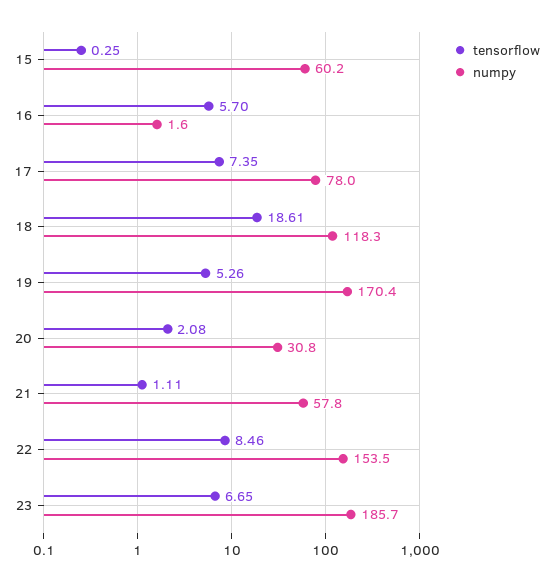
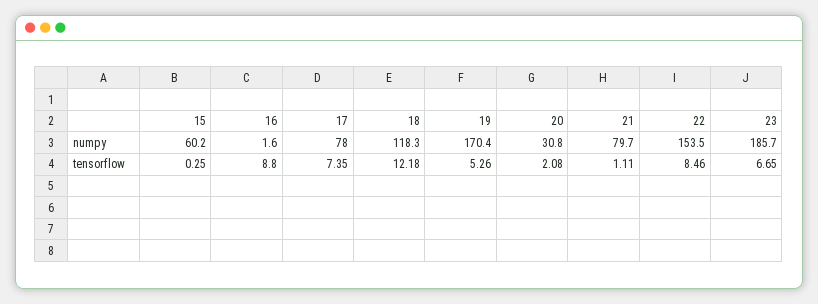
  {
    "tensorflow": {
      "15": 0.25,
-     "16": 5.7,
+     "16": 8.8,
      "17": 7.35,
-     "18": 18.61,
+     "18": 12.18,
      "19": 5.26,
      "20": 2.08,
      "21": 1.11,
      "22": 8.46,
      "23": 6.65
    },
    "numpy": {
      "15": 60.2,
      "16": 1.6,
      "17": 78,
      "18": 118.3,
      "19": 170.4,
      "20": 30.8,
-     "21": 57.8,
+     "21": 79.7,
      "22": 153.5,
      "23": 185.7
    }
  }

